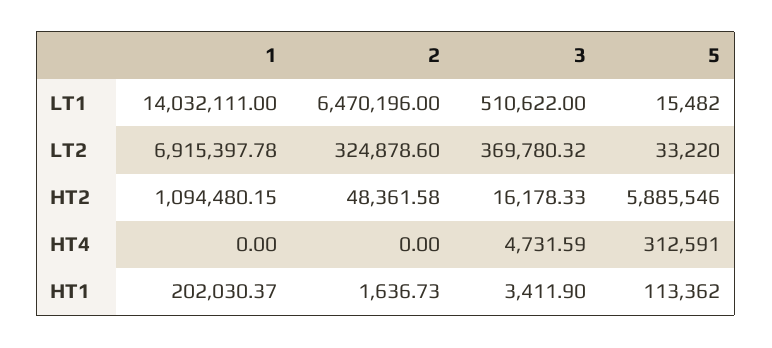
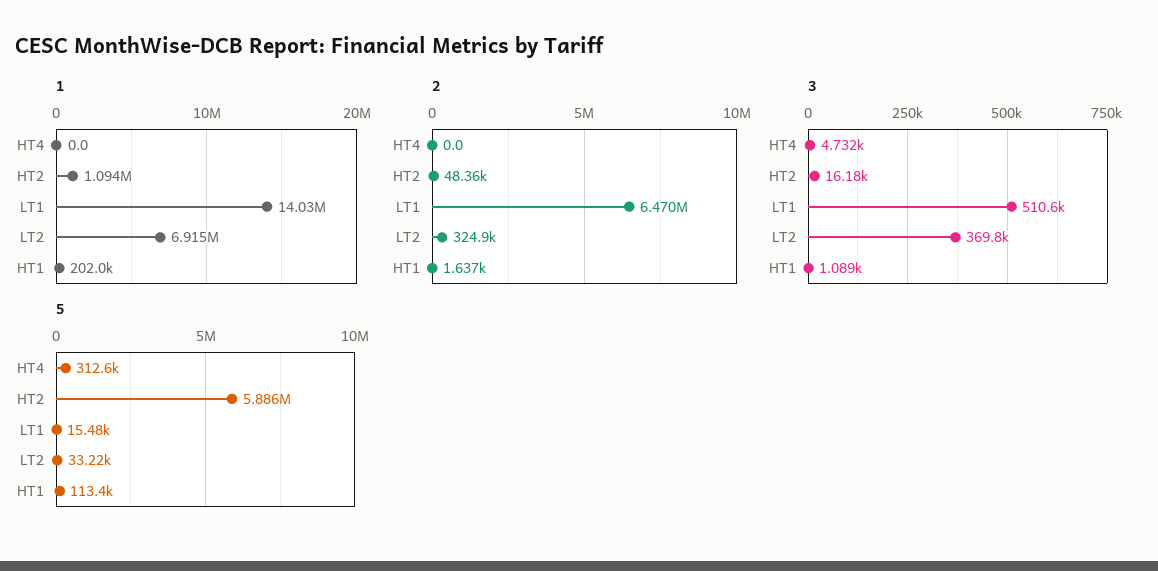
  {
    "1": {
      "LT1": 14032111,
      "LT2": 6915397.78,
      "HT2": 1094480.15,
      "HT4": 0,
      "HT1": 202030.37
    },
    "2": {
      "LT1": 6470196,
      "LT2": 324878.6,
      "HT2": 48361.58,
      "HT4": 0,
      "HT1": 1636.73
    },
    "3": {
      "LT1": 510622,
      "LT2": 369780.32,
      "HT2": 16178.33,
      "HT4": 4731.59,
-     "HT1": 3411.9
+     "HT1": 1089
    },
    "5": {
      "LT1": 15482,
      "LT2": 33220,
      "HT2": 5885546,
      "HT4": 312591,
      "HT1": 113362
    }
  }

